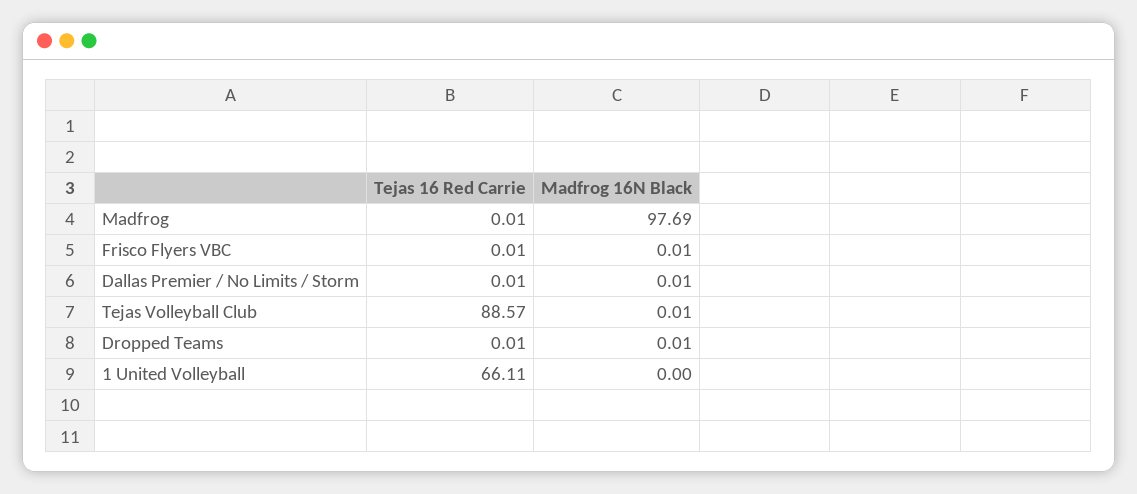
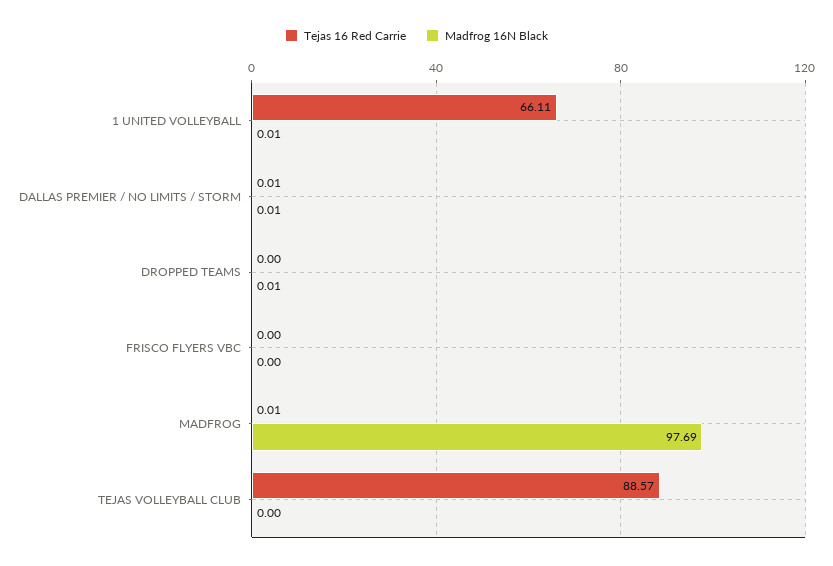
  {
    "Tejas 16 Red Carrie": {
      "Madfrog": 0.01,
-     "Frisco Flyers VBC": 0.01,
+     "Frisco Flyers VBC": 0,
      "Dallas Premier / No Limits / Storm": 0.01,
      "Tejas Volleyball Club": 88.57,
-     "Dropped Teams": 0.01,
+     "Dropped Teams": 0,
      "1 United Volleyball": 66.11
    },
    "Madfrog 16N Black": {
      "Madfrog": 97.69,
-     "Frisco Flyers VBC": 0.01,
+     "Frisco Flyers VBC": 0,
      "Dallas Premier / No Limits / Storm": 0.01,
-     "Tejas Volleyball Club": 0.01,
+     "Tejas Volleyball Club": 0,
      "Dropped Teams": 0.01,
-     "1 United Volleyball": 0
+     "1 United Volleyball": 0.01
    }
  }

